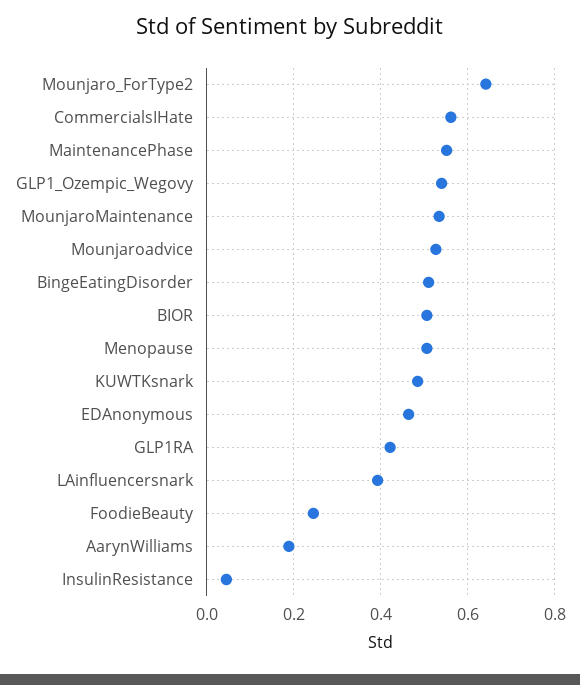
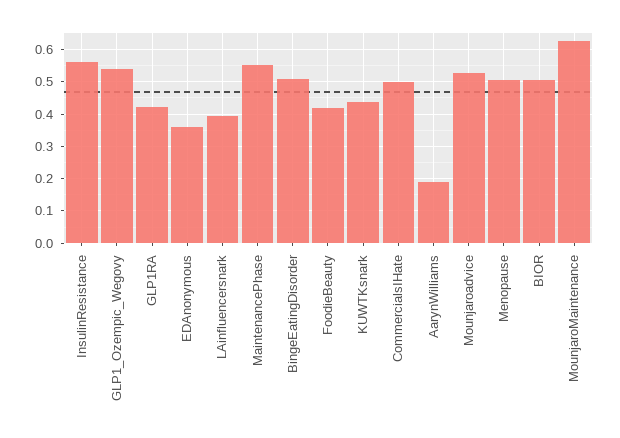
  {
-   "Mounjaro_ForType2": 0.64,
-   "CommercialsIHate": 0.56,
+   "CommercialsIHate": 0.5,
    "MaintenancePhase": 0.56,
    "GLP1_Ozempic_Wegovy": 0.54,
-   "MounjaroMaintenance": 0.54,
+   "MounjaroMaintenance": 0.62,
    "Mounjaroadvice": 0.52,
    "BingeEatingDisorder": 0.52,
    "BIOR": 0.5,
    "Menopause": 0.5,
-   "KUWTKsnark": 0.48,
+   "KUWTKsnark": 0.44,
-   "EDAnonymous": 0.46,
+   "EDAnonymous": 0.36,
    "GLP1RA": 0.42,
    "LAinfluencersnark": 0.4,
-   "FoodieBeauty": 0.24,
+   "FoodieBeauty": 0.42,
    "AarynWilliams": 0.18,
-   "InsulinResistance": 0.04
+   "InsulinResistance": 0.56
  }

